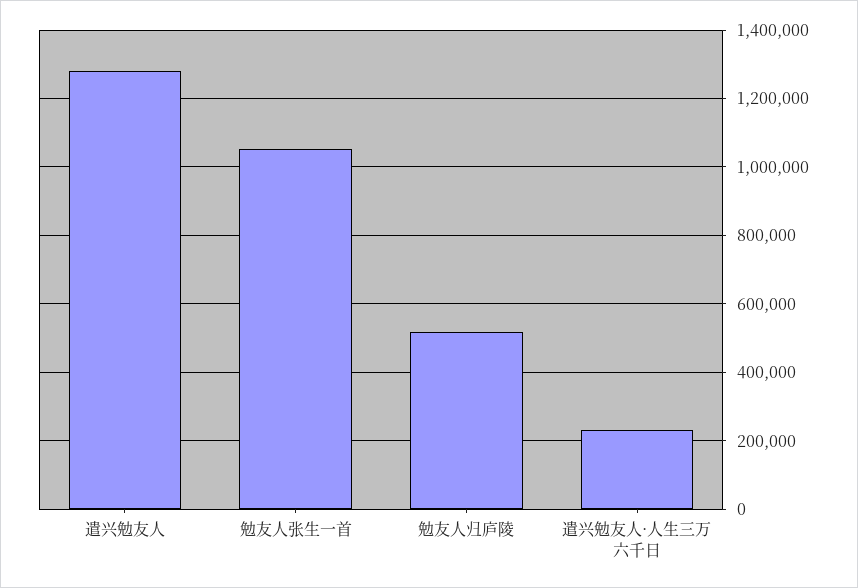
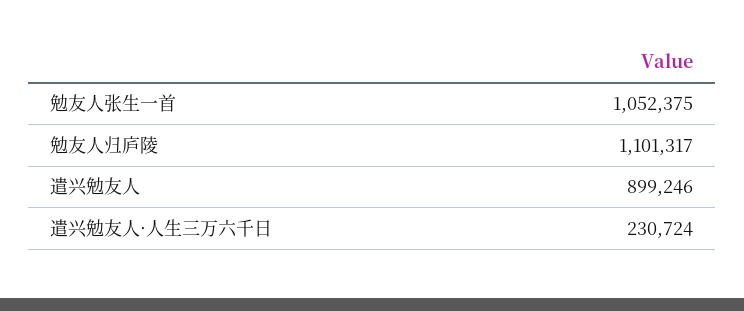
  {
-   "遣兴勉友人": 1280000,
+   "遣兴勉友人": 899246,
    "勉友人张生一首": 1052375,
-   "勉友人归庐陵": 520000,
+   "勉友人归庐陵": 1101317,
    "遣兴勉友人·人生三万六千日": 230724
  }

